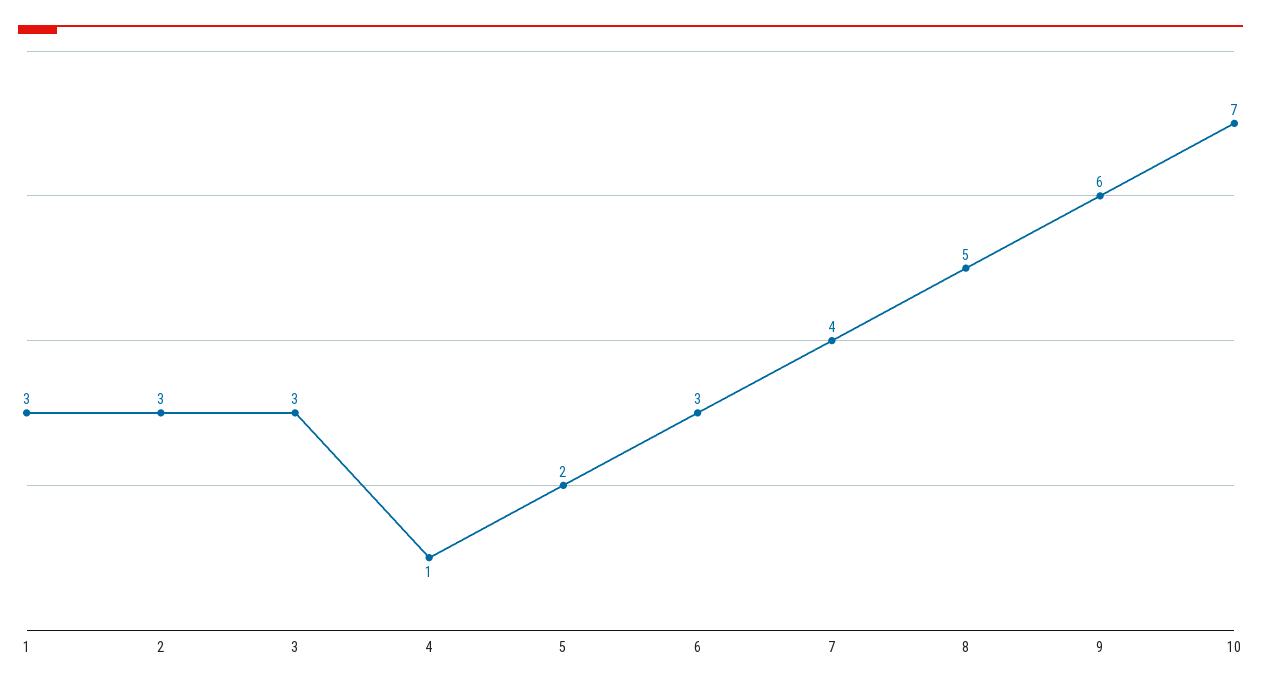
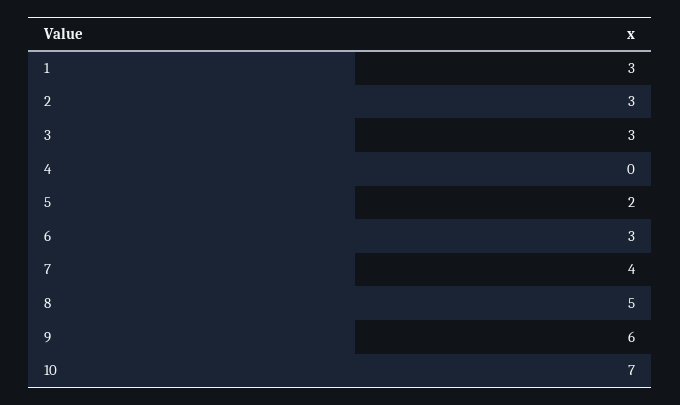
  {
    "1": 3,
    "2": 3,
    "3": 3,
-   "4": 1,
+   "4": 0,
    "5": 2,
    "6": 3,
    "7": 4,
    "8": 5,
    "9": 6,
    "10": 7
  }

